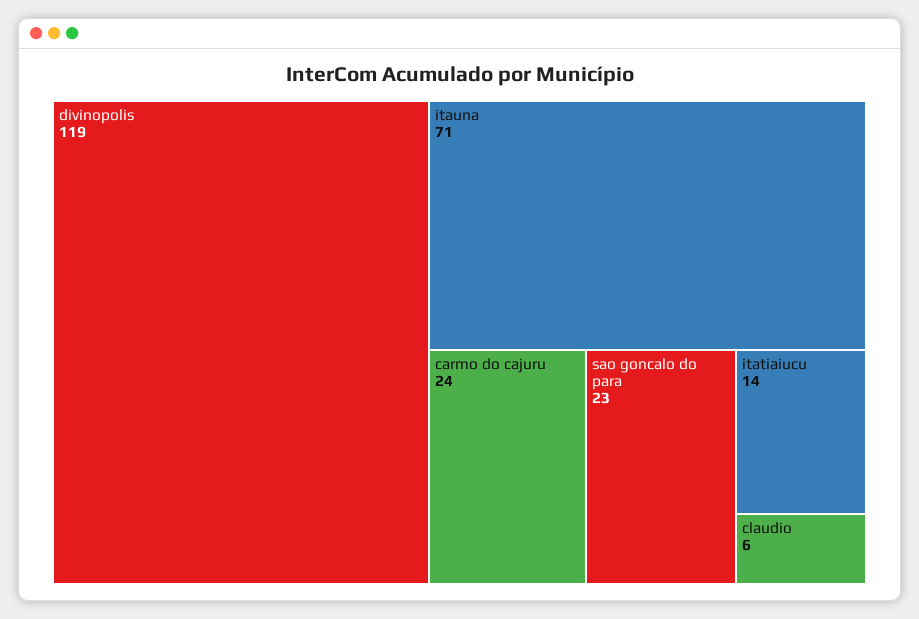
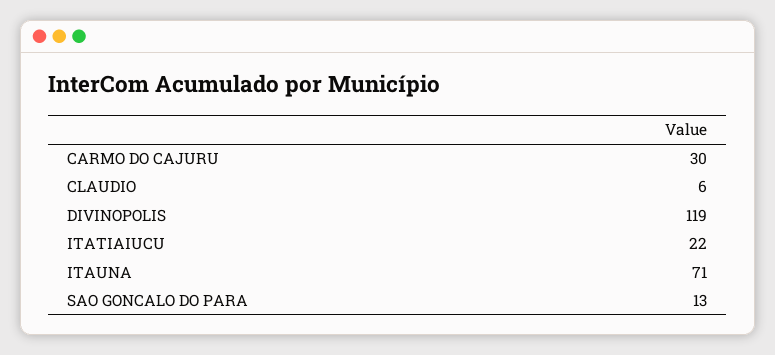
  {
    "divinopolis": 119,
    "itauna": 71,
-   "carmo do cajuru": 24,
+   "carmo do cajuru": 30,
-   "sao goncalo do para": 23,
+   "sao goncalo do para": 13,
-   "itatiaiucu": 14,
+   "itatiaiucu": 22,
    "claudio": 6
  }

